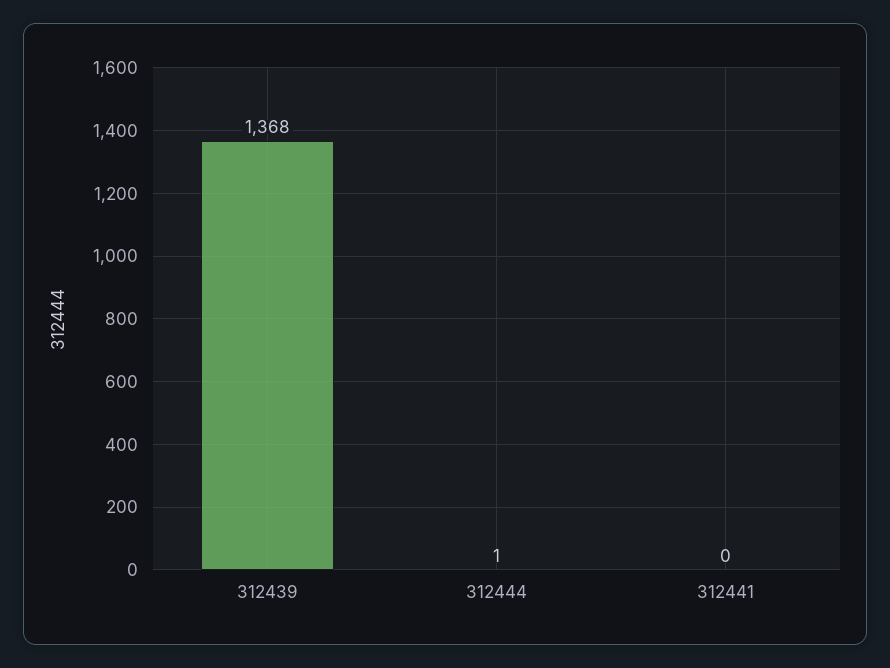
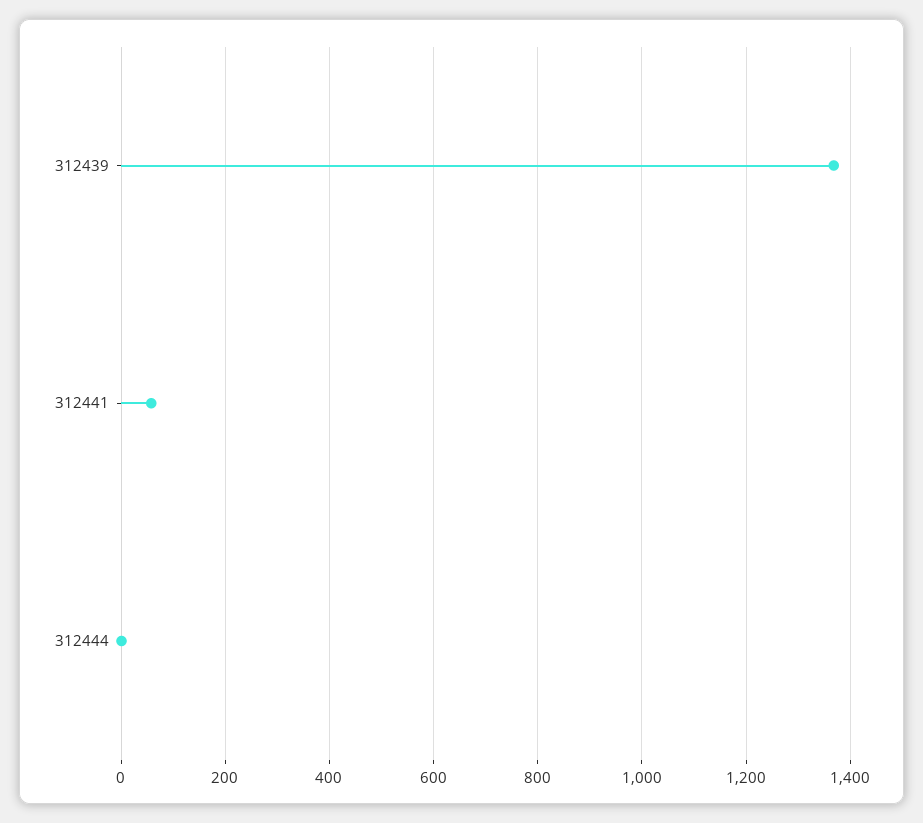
  {
    "312439": 1368,
    "312444": 1,
-   "312441": 0
+   "312441": 60
  }

